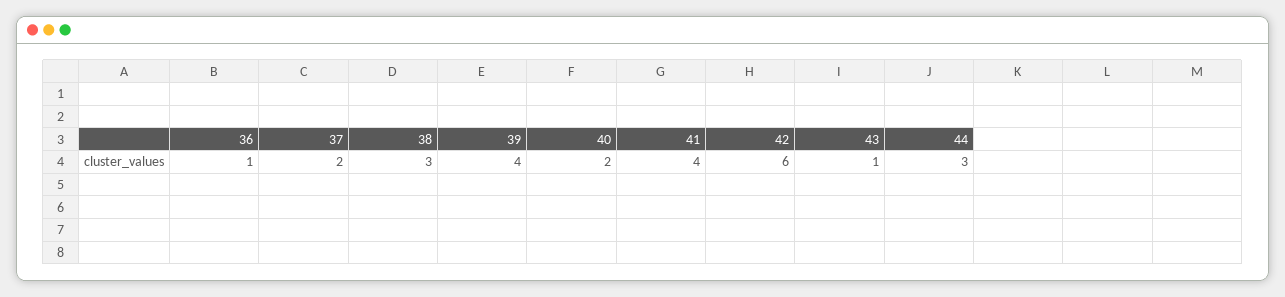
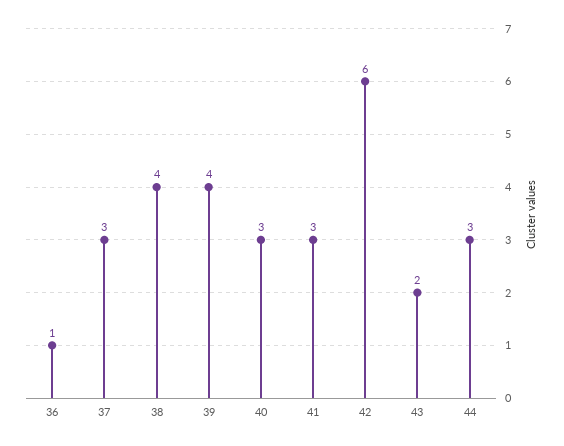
  {
    "36": 1,
-   "37": 2,
+   "37": 3,
-   "38": 3,
+   "38": 4,
    "39": 4,
-   "40": 2,
+   "40": 3,
-   "41": 4,
+   "41": 3,
    "42": 6,
-   "43": 1,
+   "43": 2,
    "44": 3
  }

